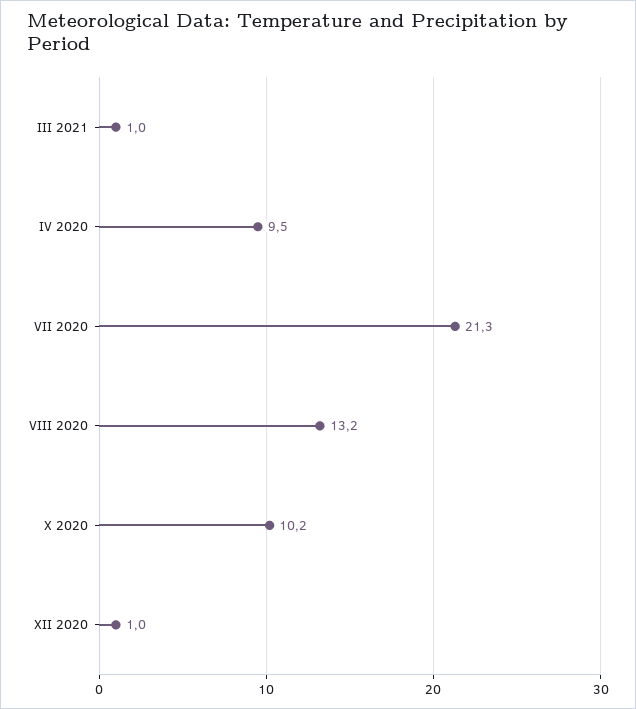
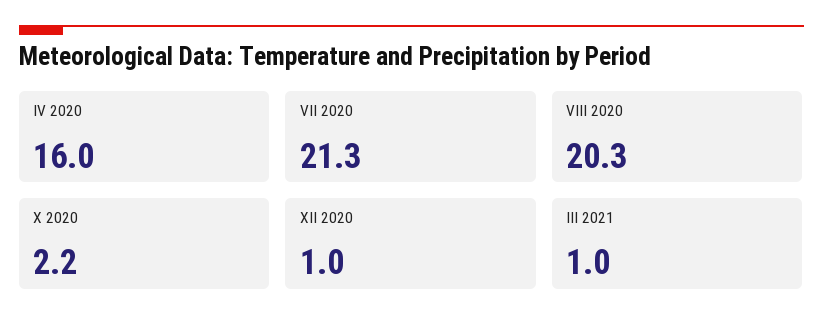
  {
    "III 2021": 1,
-   "IV 2020": 9.5,
+   "IV 2020": 16,
    "VII 2020": 21.3,
-   "VIII 2020": 13.2,
+   "VIII 2020": 20.3,
-   "X 2020": 10.2,
+   "X 2020": 2.2,
    "XII 2020": 1
  }

